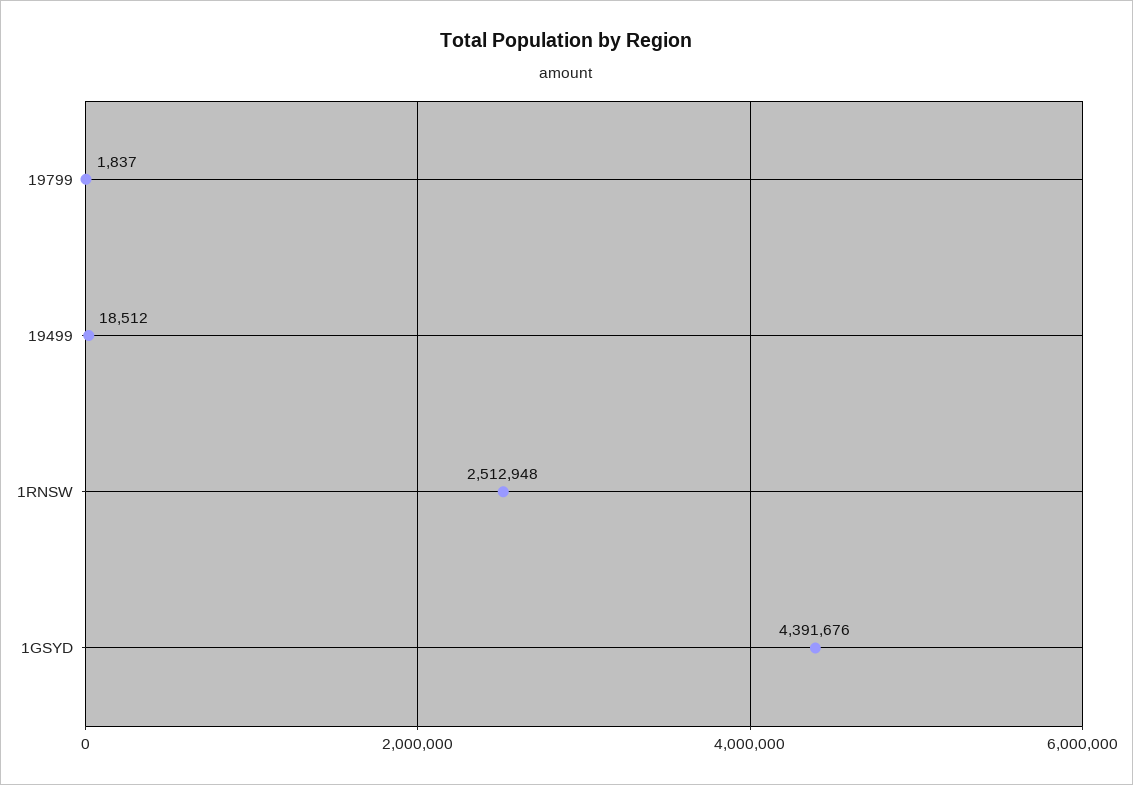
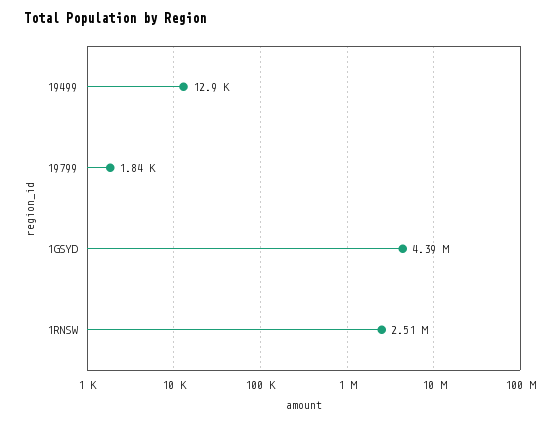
  {
    "19799": 1837,
-   "19499": 18512,
+   "19499": 12900,
    "1RNSW": 2512948,
    "1GSYD": 4391676
  }

